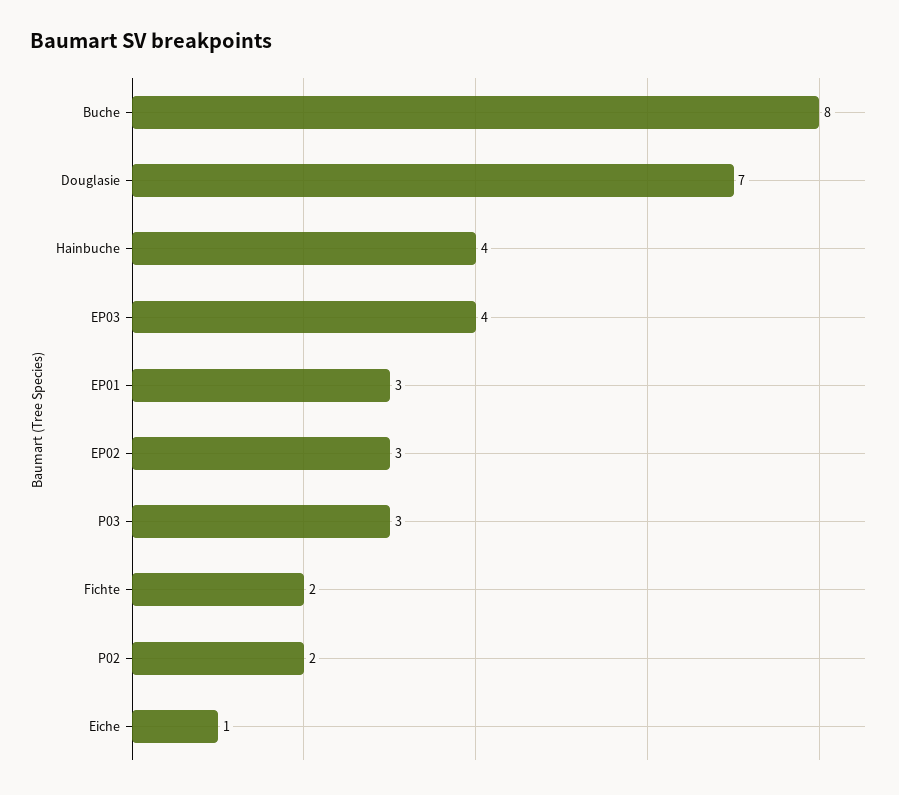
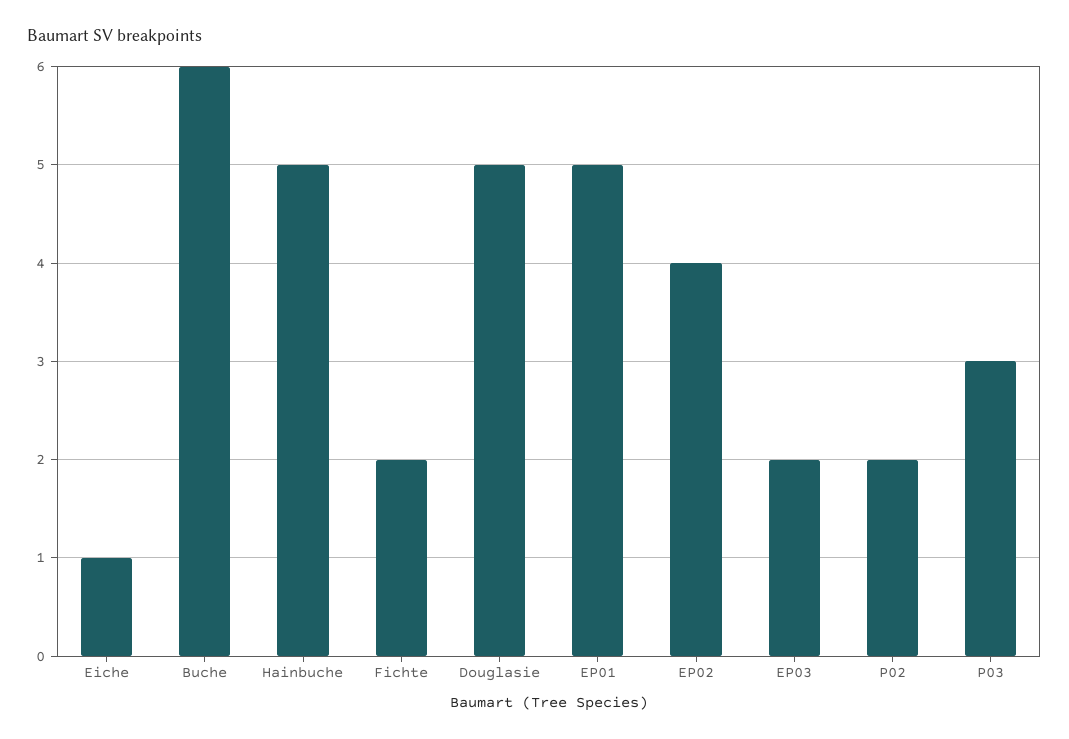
  {
-   "Buche": 8,
+   "Buche": 6,
-   "Douglasie": 7,
+   "Douglasie": 5,
-   "Hainbuche": 4,
+   "Hainbuche": 5,
-   "EP03": 4,
+   "EP03": 2,
-   "EP01": 3,
+   "EP01": 5,
-   "EP02": 3,
+   "EP02": 4,
    "P03": 3,
    "Fichte": 2,
    "P02": 2,
    "Eiche": 1
  }

